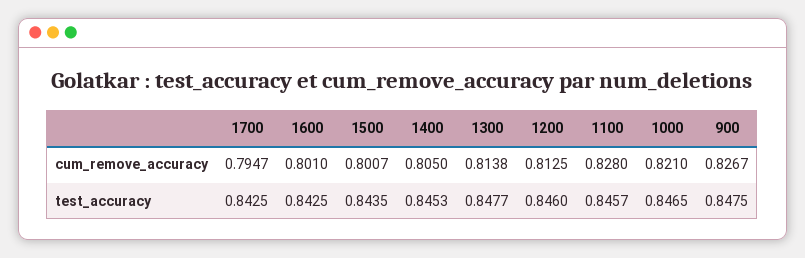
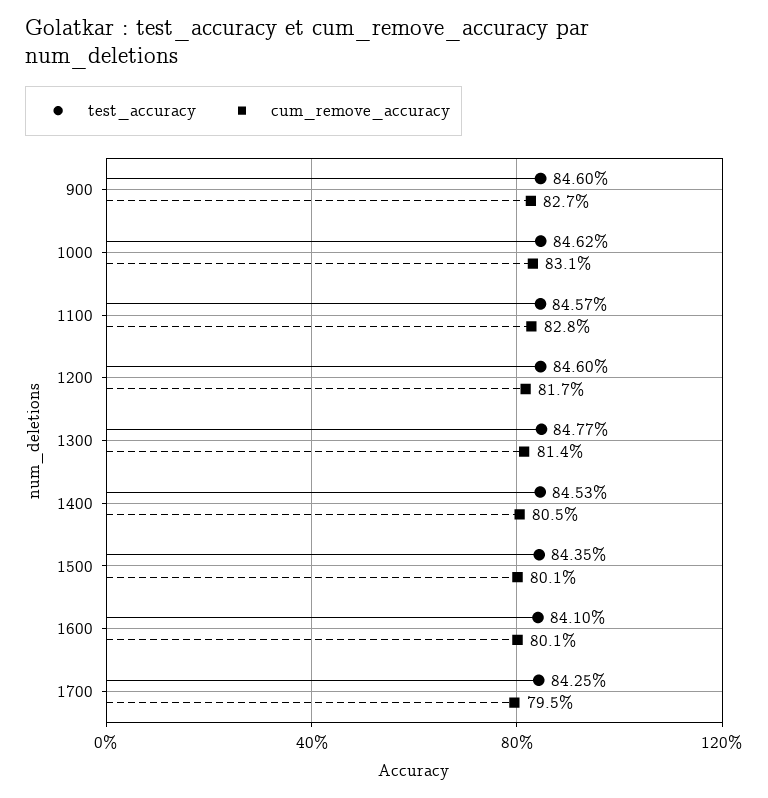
  {
    "cum_remove_accuracy": {
      "1700": 0.7947,
      "1600": 0.801,
      "1500": 0.8007,
      "1400": 0.805,
      "1300": 0.8138,
-     "1200": 0.8125,
+     "1200": 0.817,
      "1100": 0.828,
-     "1000": 0.821,
+     "1000": 0.831,
      "900": 0.8267
    },
    "test_accuracy": {
      "1700": 0.8425,
-     "1600": 0.8425,
+     "1600": 0.841,
      "1500": 0.8435,
      "1400": 0.8453,
      "1300": 0.8477,
      "1200": 0.846,
      "1100": 0.8457,
-     "1000": 0.8465,
+     "1000": 0.8462,
-     "900": 0.8475
+     "900": 0.846
    }
  }

